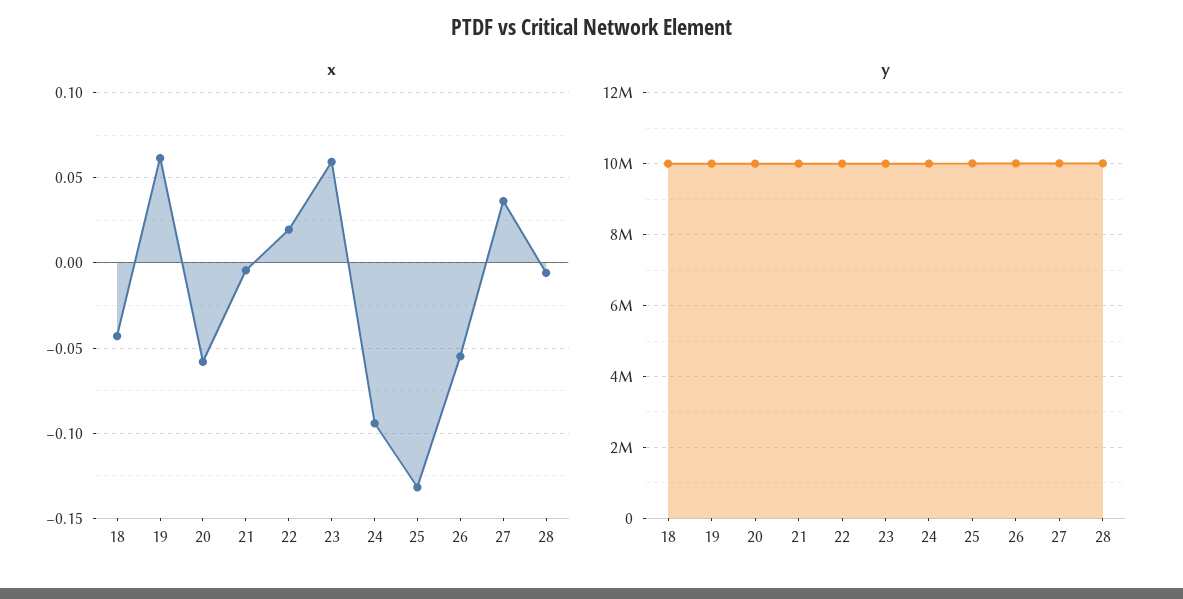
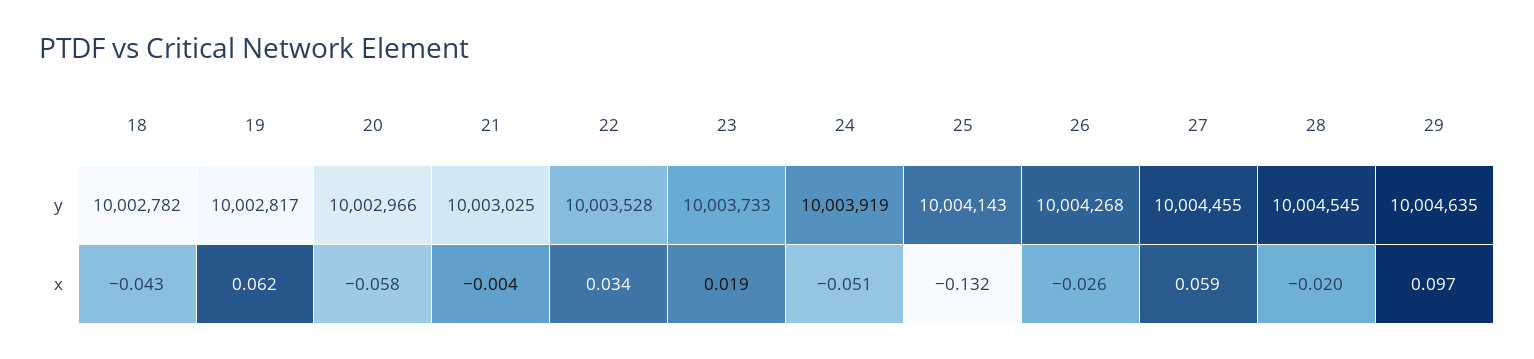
  {
    "x": {
      "18": -0.043,
      "19": 0.062,
      "20": -0.058,
      "21": -0.004,
-     "22": 0.02,
+     "22": 0.034,
-     "23": 0.06,
+     "23": 0.019,
-     "24": -0.095,
+     "24": -0.051,
      "25": -0.132,
-     "26": -0.055,
+     "26": -0.026,
-     "27": 0.035,
+     "27": 0.059,
-     "28": -0.005
+     "28": -0.02,
+     "29": 0.097
    },
    "y": {
      "18": 10002782,
      "19": 10002817,
      "20": 10002966,
      "21": 10003025,
      "22": 10003528,
      "23": 10003733,
      "24": 10003919,
      "25": 10004143,
      "26": 10004268,
      "27": 10004455,
-     "28": 10004545
+     "28": 10004545,
+     "29": 10004635
    }
  }

